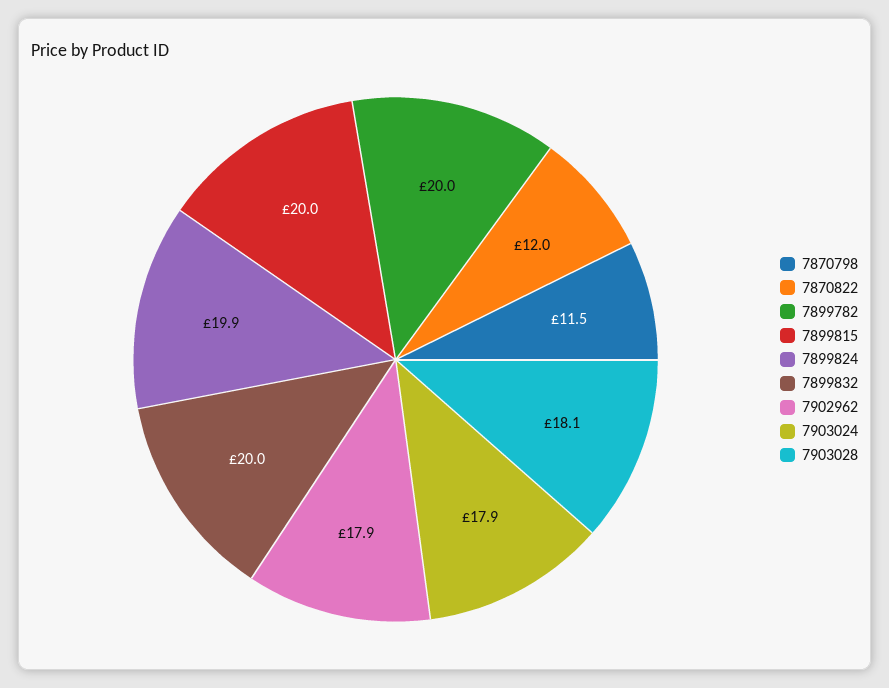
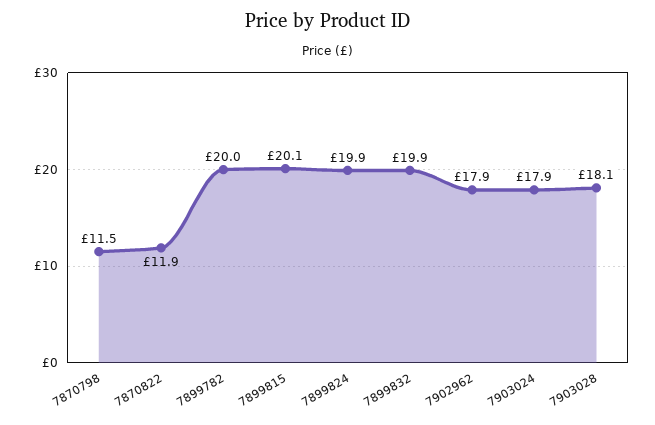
  {
    "7870798": 11.5,
-   "7870822": 12,
+   "7870822": 11.9,
    "7899782": 20,
-   "7899815": 20,
+   "7899815": 20.1,
    "7899824": 19.9,
-   "7899832": 20,
+   "7899832": 19.9,
    "7902962": 17.9,
    "7903024": 17.9,
    "7903028": 18.1
  }

